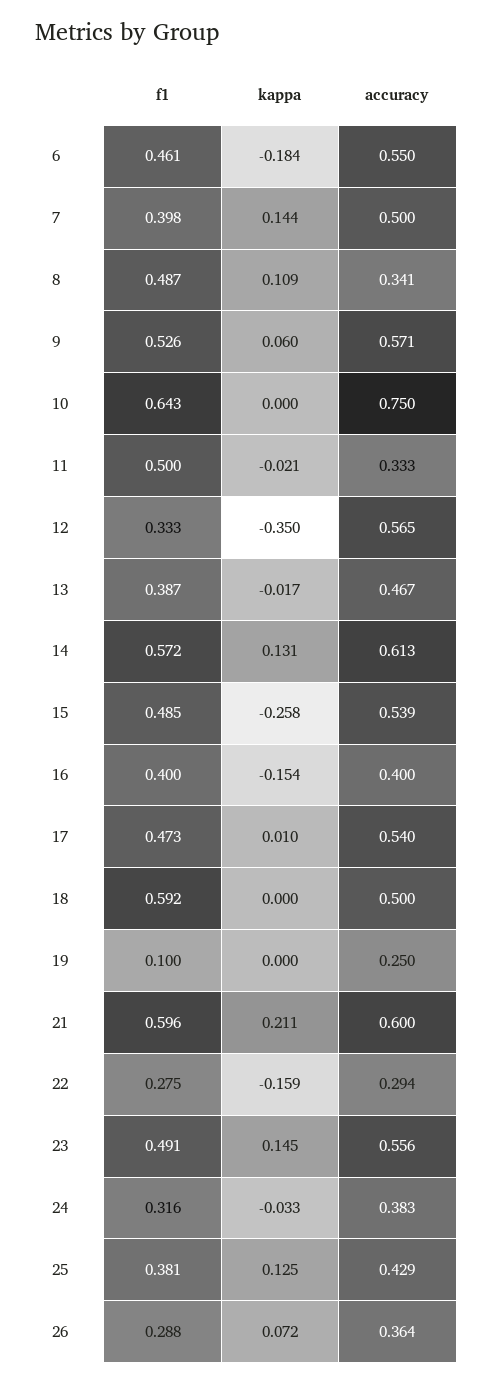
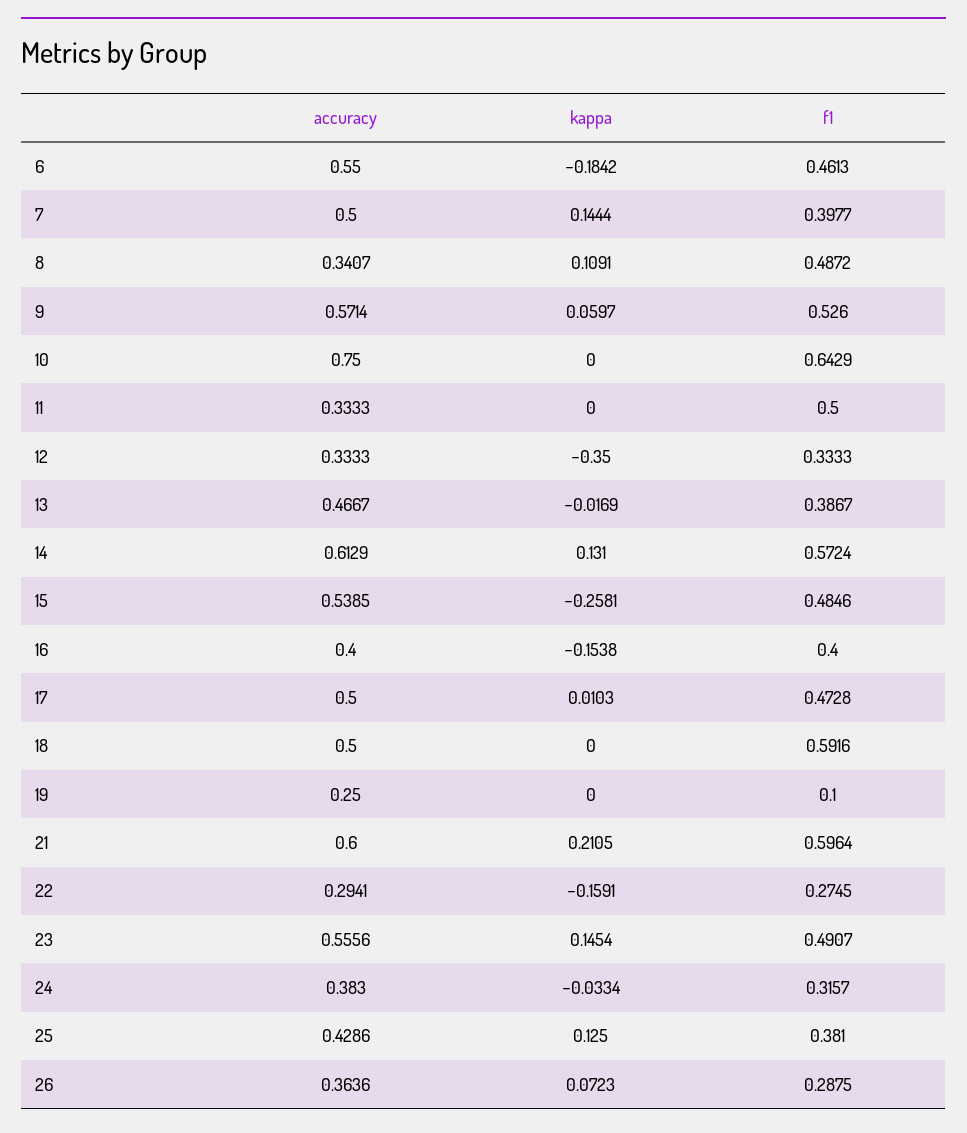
  {
    "f1": {
      "6": 0.4613,
      "7": 0.3977,
      "8": 0.4872,
      "9": 0.526,
      "10": 0.6429,
      "11": 0.5,
      "12": 0.3333,
      "13": 0.3867,
      "14": 0.5724,
      "15": 0.4846,
      "16": 0.4,
      "17": 0.4728,
      "18": 0.5916,
      "19": 0.1,
      "21": 0.5964,
      "22": 0.2745,
      "23": 0.4907,
      "24": 0.3157,
      "25": 0.381,
      "26": 0.2875
    },
    "kappa": {
      "6": -0.1842,
      "7": 0.1444,
      "8": 0.1091,
      "9": 0.0597,
      "10": 0,
-     "11": -0.021,
+     "11": 0,
      "12": -0.35,
      "13": -0.0169,
      "14": 0.131,
      "15": -0.2581,
      "16": -0.1538,
      "17": 0.0103,
      "18": 0,
      "19": 0,
      "21": 0.2105,
      "22": -0.1591,
      "23": 0.1454,
      "24": -0.0334,
      "25": 0.125,
      "26": 0.0723
    },
    "accuracy": {
      "6": 0.55,
      "7": 0.5,
      "8": 0.3407,
      "9": 0.5714,
      "10": 0.75,
      "11": 0.3333,
-     "12": 0.565,
+     "12": 0.3333,
      "13": 0.4667,
      "14": 0.6129,
      "15": 0.5385,
      "16": 0.4,
-     "17": 0.54,
+     "17": 0.5,
      "18": 0.5,
      "19": 0.25,
      "21": 0.6,
      "22": 0.2941,
      "23": 0.5556,
      "24": 0.383,
      "25": 0.4286,
      "26": 0.3636
    }
  }

